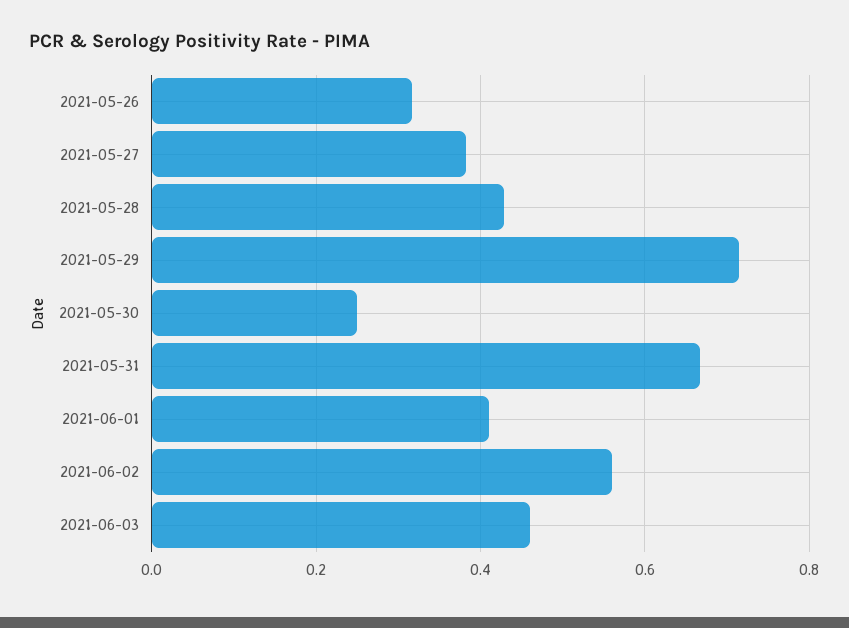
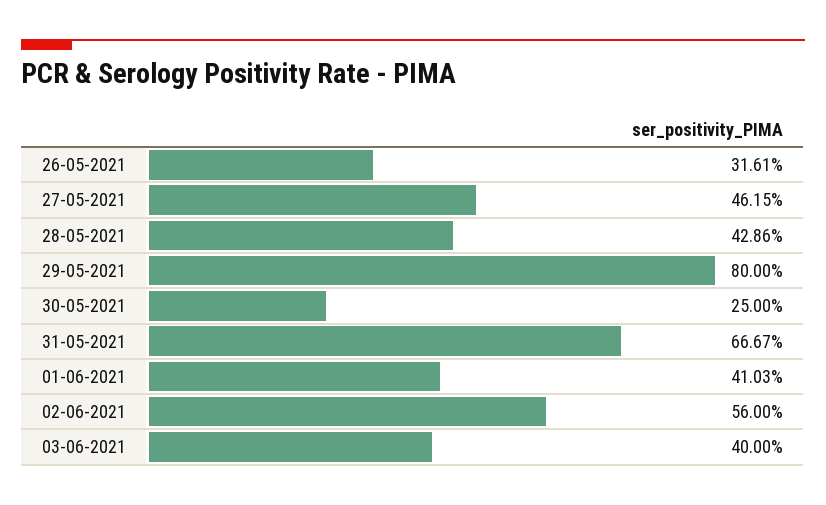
  {
    "2021-05-26": 0.3161,
-   "2021-05-27": 0.38,
+   "2021-05-27": 0.4615,
    "2021-05-28": 0.4286,
-   "2021-05-29": 0.72,
+   "2021-05-29": 0.8,
    "2021-05-30": 0.25,
    "2021-05-31": 0.6667,
    "2021-06-01": 0.4103,
    "2021-06-02": 0.56,
-   "2021-06-03": 0.46
+   "2021-06-03": 0.4
  }

